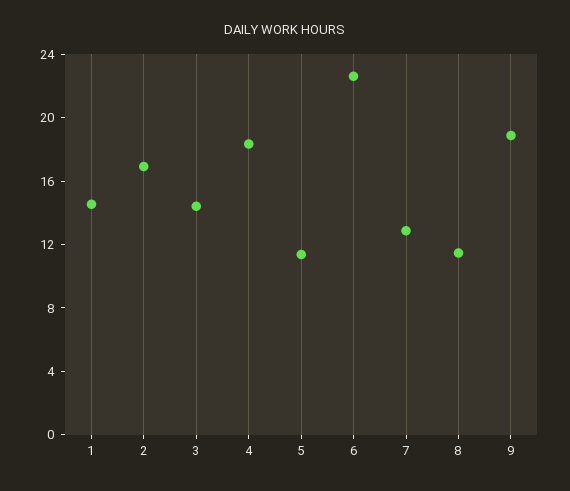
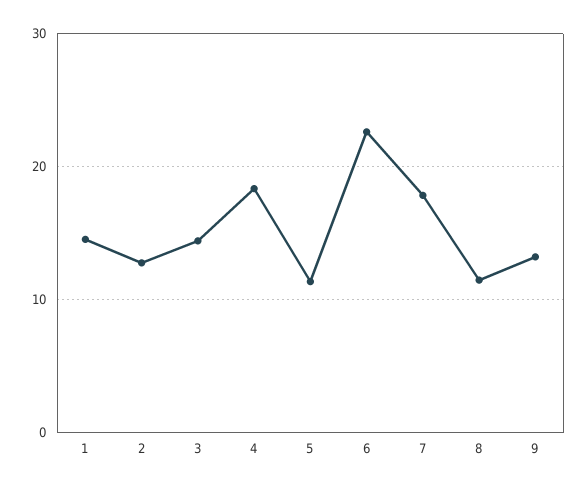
  {
    "1": 15,
-   "2": 17,
+   "2": 13,
    "3": 14,
    "4": 18,
    "5": 11,
    "6": 23,
-   "7": 13,
+   "7": 18,
    "8": 11,
-   "9": 19
+   "9": 13
  }

